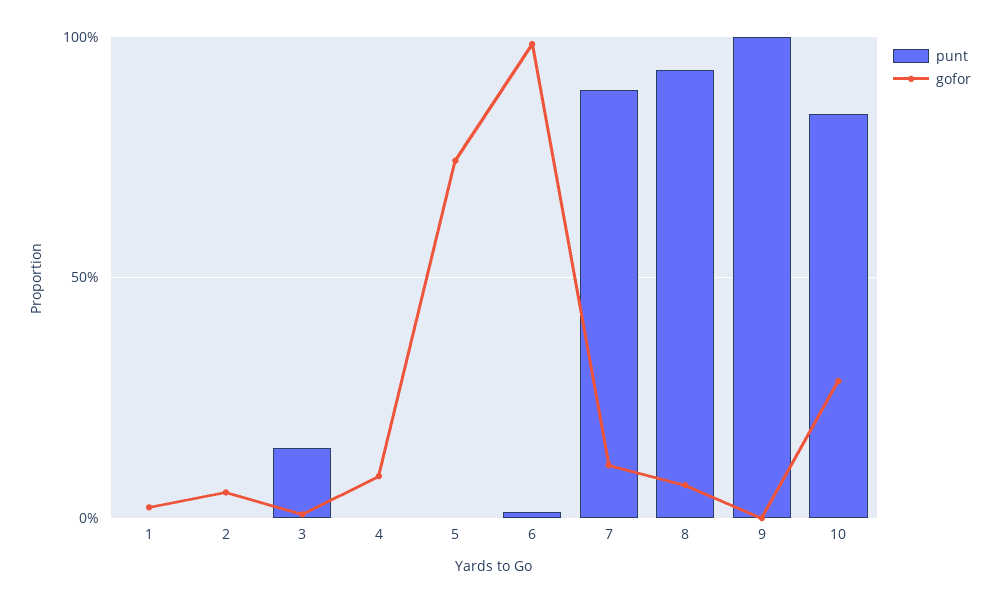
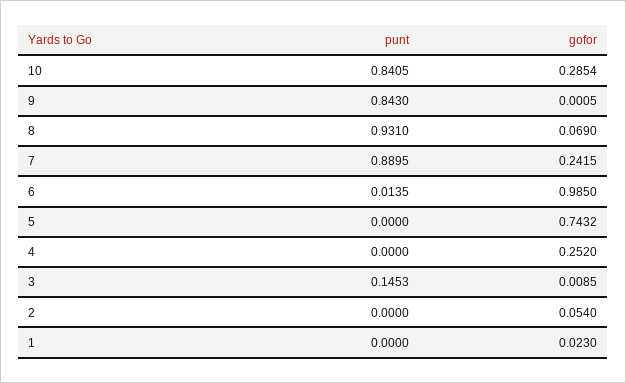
  {
    "punt": {
      "1": 0,
      "2": 0,
      "3": 0.1453,
      "4": 0,
      "5": 0,
      "6": 0.0135,
      "7": 0.8895,
      "8": 0.931,
-     "9": 1,
+     "9": 0.843,
      "10": 0.8405
    },
    "gofor": {
      "1": 0.023,
      "2": 0.054,
      "3": 0.0085,
-     "4": 0.1,
+     "4": 0.252,
      "5": 0.7432,
      "6": 0.985,
-     "7": 0.1,
+     "7": 0.2415,
      "8": 0.069,
      "9": 0.0005,
      "10": 0.2854
    }
  }

